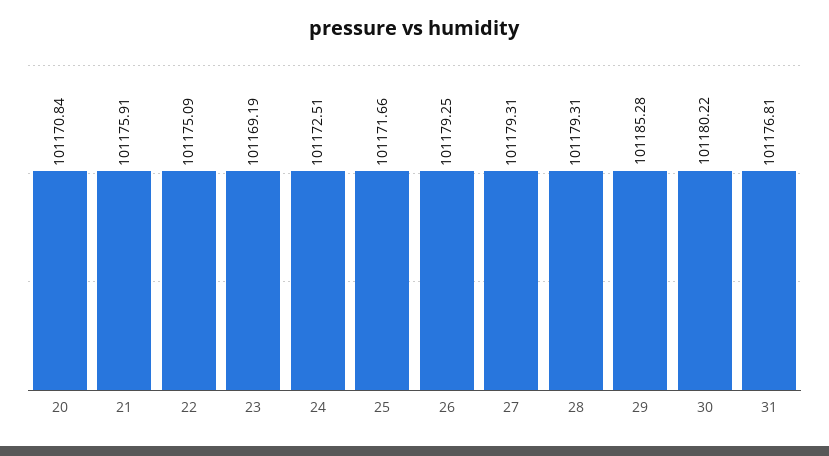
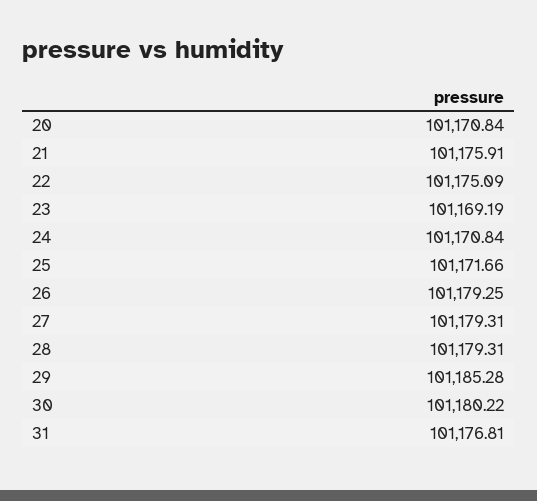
  {
    "20": 101170.84,
    "21": 101175.91,
    "22": 101175.09,
    "23": 101169.19,
-   "24": 101172.51,
+   "24": 101170.84,
    "25": 101171.66,
    "26": 101179.25,
    "27": 101179.31,
    "28": 101179.31,
    "29": 101185.28,
    "30": 101180.22,
    "31": 101176.81
  }

